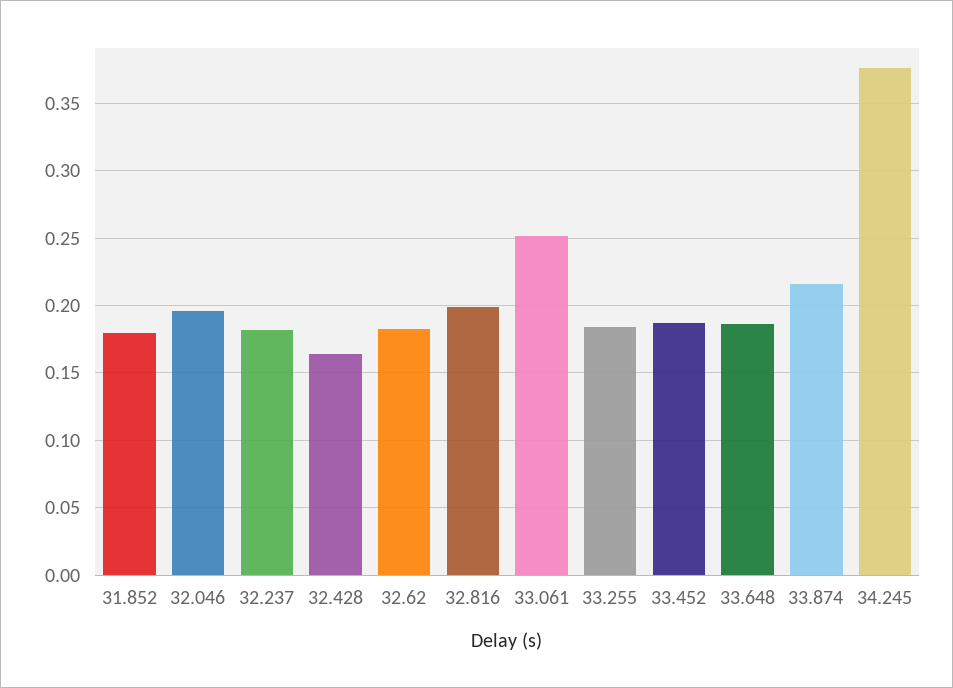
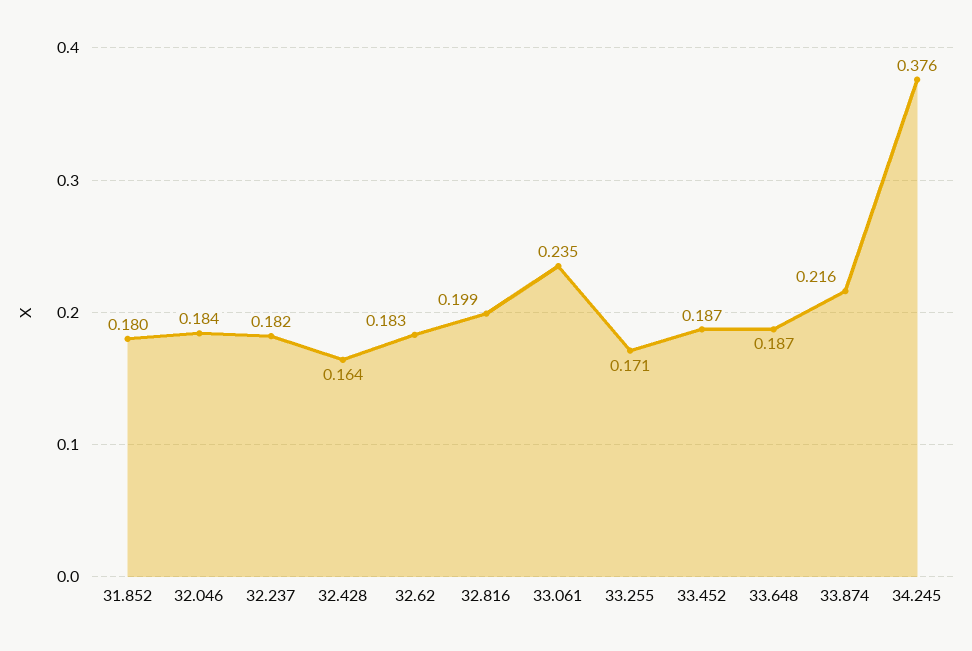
  {
    "31.852": 0.18,
-   "32.046": 0.195,
+   "32.046": 0.184,
    "32.237": 0.182,
    "32.428": 0.164,
    "32.62": 0.183,
    "32.816": 0.199,
-   "33.061": 0.25,
+   "33.061": 0.235,
-   "33.255": 0.185,
+   "33.255": 0.171,
    "33.452": 0.187,
    "33.648": 0.187,
    "33.874": 0.216,
    "34.245": 0.376
  }

